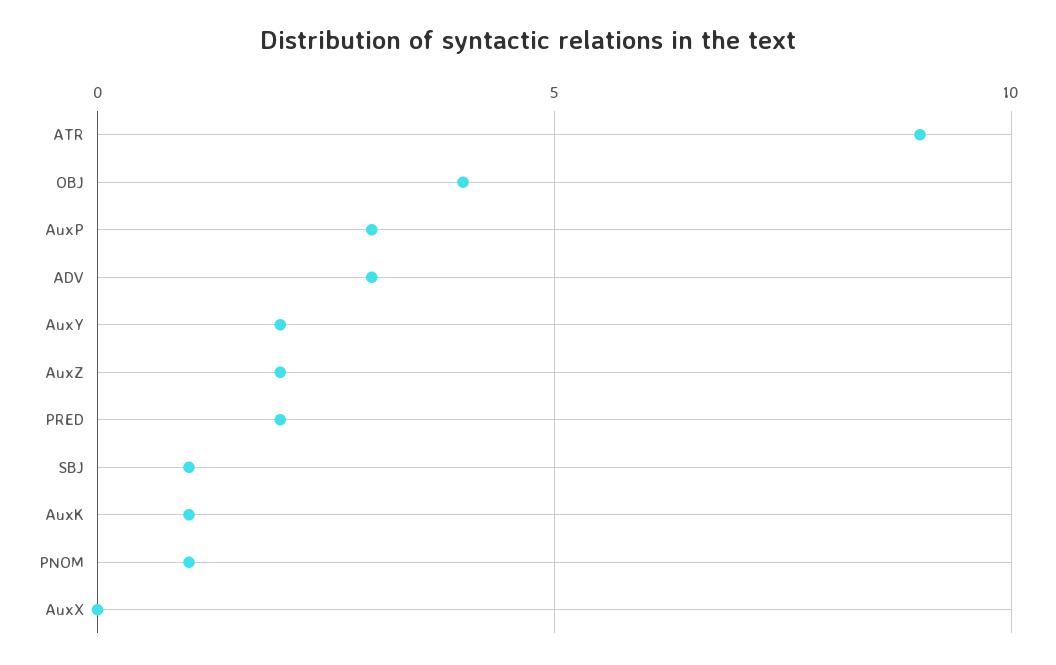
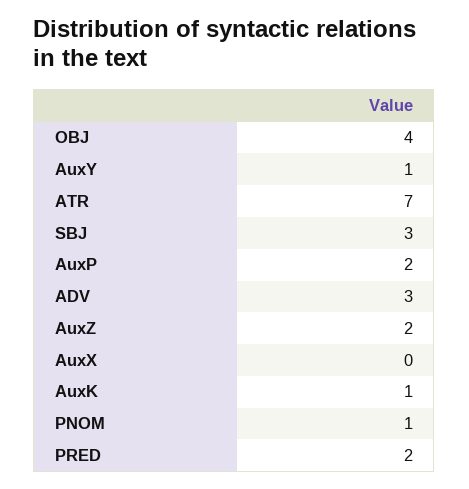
  {
-   "ATR": 9,
+   "ATR": 7,
    "OBJ": 4,
-   "AuxP": 3,
+   "AuxP": 2,
    "ADV": 3,
-   "AuxY": 2,
+   "AuxY": 1,
    "AuxZ": 2,
    "PRED": 2,
-   "SBJ": 1,
+   "SBJ": 3,
    "AuxK": 1,
    "PNOM": 1,
    "AuxX": 0
  }

